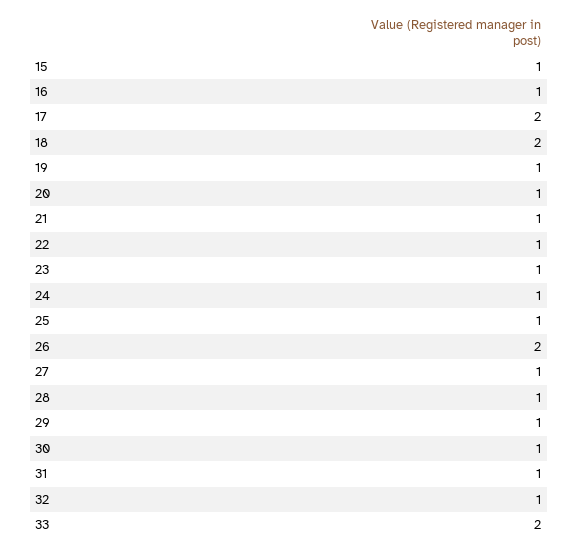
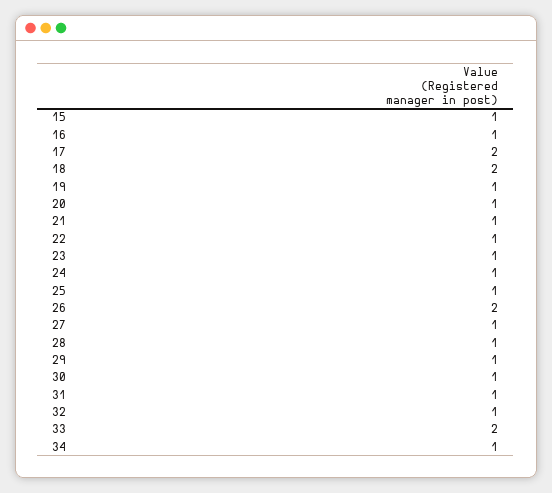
  {
    "15": 1,
    "16": 1,
    "17": 2,
    "18": 2,
    "19": 1,
    "20": 1,
    "21": 1,
    "22": 1,
    "23": 1,
    "24": 1,
    "25": 1,
    "26": 2,
    "27": 1,
    "28": 1,
    "29": 1,
    "30": 1,
    "31": 1,
    "32": 1,
-   "33": 2
+   "33": 2,
+   "34": 1
  }

